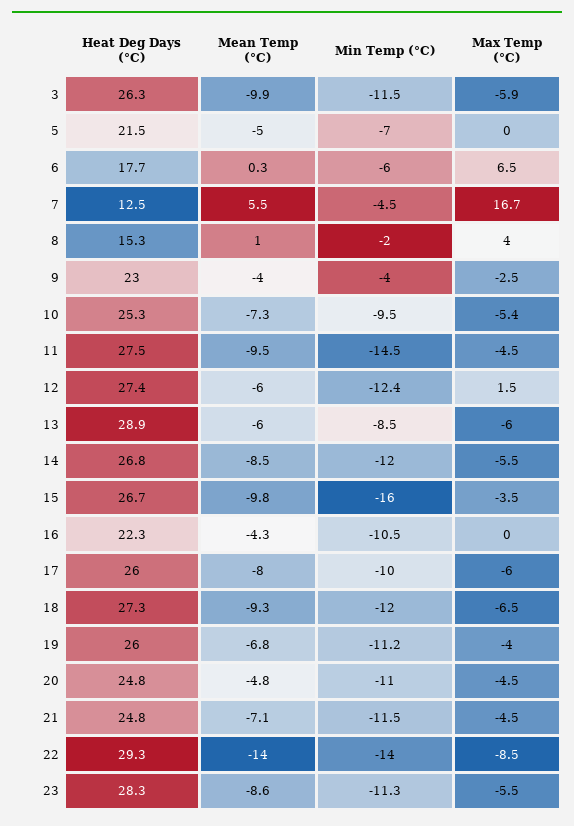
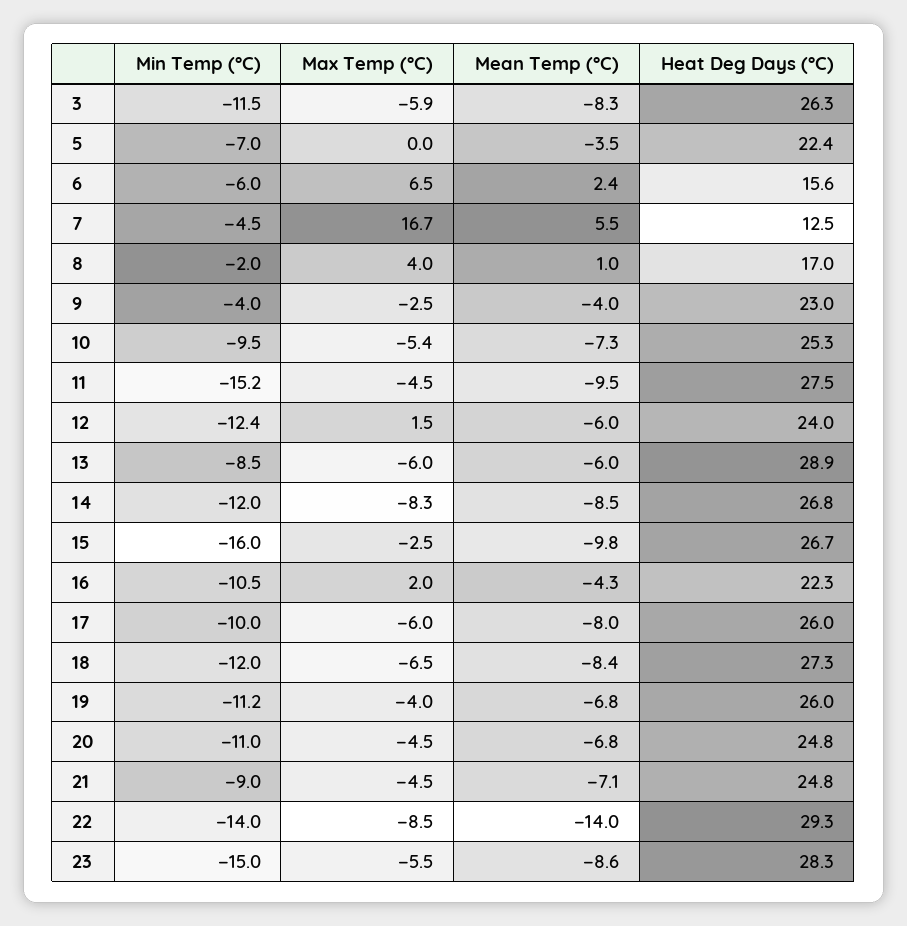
  {
    "Heat Deg Days (°C)": {
      "3": 26.3,
-     "5": 21.5,
+     "5": 22.4,
-     "6": 17.7,
+     "6": 15.6,
      "7": 12.5,
-     "8": 15.3,
+     "8": 17,
      "9": 23,
      "10": 25.3,
      "11": 27.5,
-     "12": 27.4,
+     "12": 24,
      "13": 28.9,
      "14": 26.8,
      "15": 26.7,
      "16": 22.3,
      "17": 26,
      "18": 27.3,
      "19": 26,
      "20": 24.8,
      "21": 24.8,
      "22": 29.3,
      "23": 28.3
    },
    "Mean Temp (°C)": {
-     "3": -9.9,
+     "3": -8.3,
-     "5": -5,
+     "5": -3.5,
-     "6": 0.3,
+     "6": 2.4,
      "7": 5.5,
      "8": 1,
      "9": -4,
      "10": -7.3,
      "11": -9.5,
      "12": -6,
      "13": -6,
      "14": -8.5,
      "15": -9.8,
      "16": -4.3,
      "17": -8,
-     "18": -9.3,
+     "18": -8.4,
      "19": -6.8,
-     "20": -4.8,
+     "20": -6.8,
      "21": -7.1,
      "22": -14,
      "23": -8.6
    },
    "Min Temp (°C)": {
      "3": -11.5,
      "5": -7,
      "6": -6,
      "7": -4.5,
      "8": -2,
      "9": -4,
      "10": -9.5,
-     "11": -14.5,
+     "11": -15.2,
      "12": -12.4,
      "13": -8.5,
      "14": -12,
      "15": -16,
      "16": -10.5,
      "17": -10,
      "18": -12,
      "19": -11.2,
      "20": -11,
-     "21": -11.5,
+     "21": -9,
      "22": -14,
-     "23": -11.3
+     "23": -15
    },
    "Max Temp (°C)": {
      "3": -5.9,
      "5": 0,
      "6": 6.5,
      "7": 16.7,
      "8": 4,
      "9": -2.5,
      "10": -5.4,
      "11": -4.5,
      "12": 1.5,
      "13": -6,
-     "14": -5.5,
+     "14": -8.3,
-     "15": -3.5,
+     "15": -2.5,
-     "16": 0,
+     "16": 2,
      "17": -6,
      "18": -6.5,
      "19": -4,
      "20": -4.5,
      "21": -4.5,
      "22": -8.5,
      "23": -5.5
    }
  }

